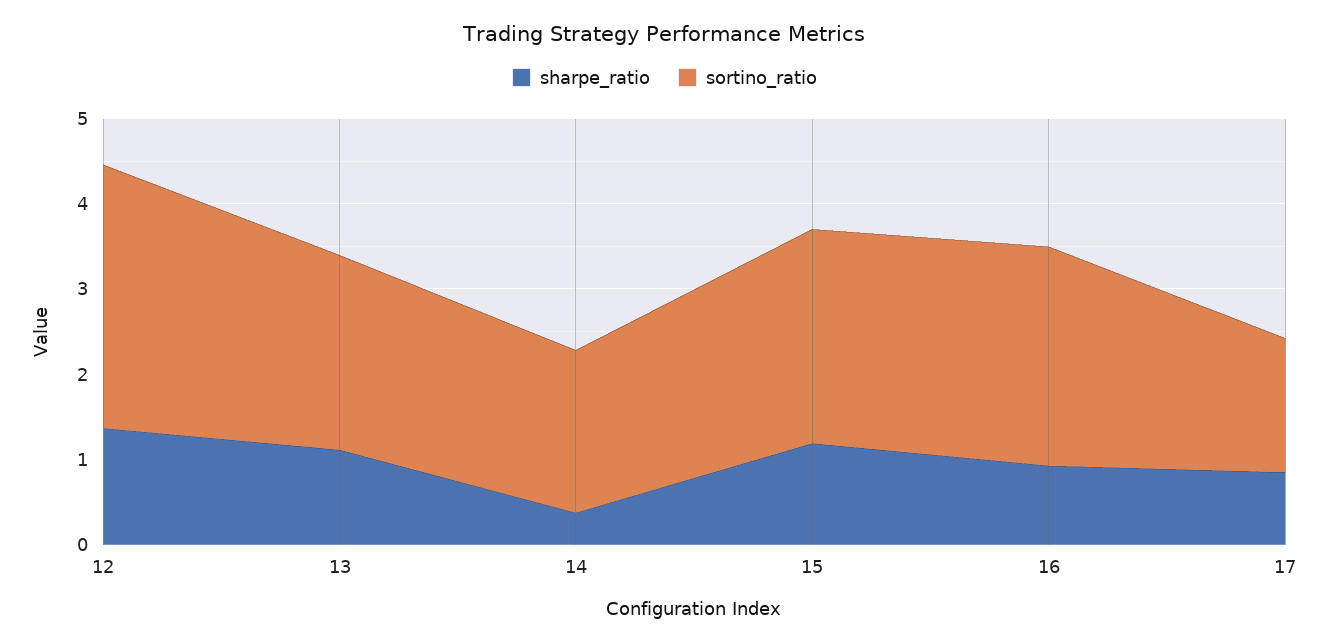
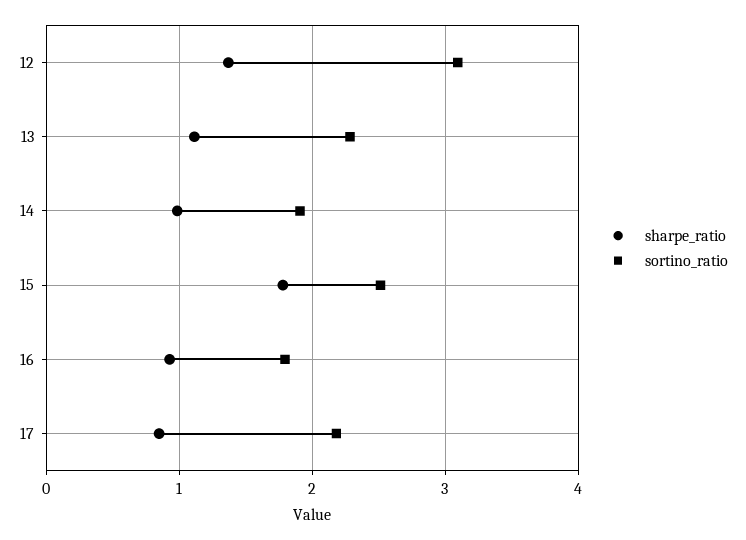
  {
    "sharpe_ratio": {
      "12": 1.4,
      "13": 1.1,
-     "14": 0.4,
+     "14": 1,
-     "15": 1.2,
+     "15": 1.8,
      "16": 0.9,
      "17": 0.8
    },
    "sortino_ratio": {
      "12": 3.1,
      "13": 2.3,
      "14": 1.9,
      "15": 2.5,
-     "16": 2.6,
+     "16": 1.8,
-     "17": 1.6
+     "17": 2.2
    }
  }

